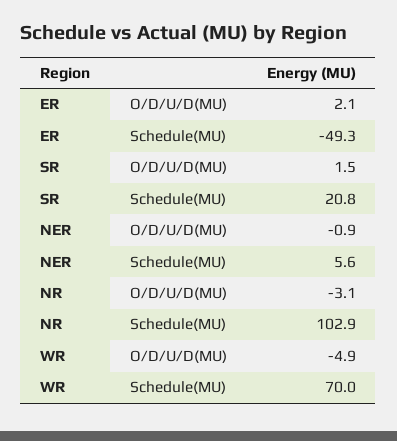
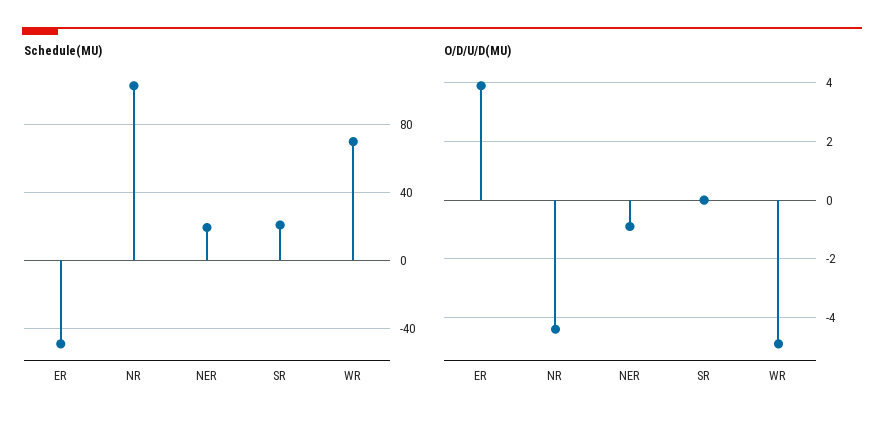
  {
    "O/D/U/D(MU)": {
-     "ER": 2.1,
+     "ER": 4,
-     "SR": 1.5,
+     "SR": 0,
      "NER": -0.9,
-     "NR": -3.1,
+     "NR": -4.5,
      "WR": -4.9
    },
    "Schedule(MU)": {
      "ER": -49.3,
      "SR": 20.8,
-     "NER": 5.6,
+     "NER": 20,
      "NR": 102.9,
      "WR": 70
    }
  }

